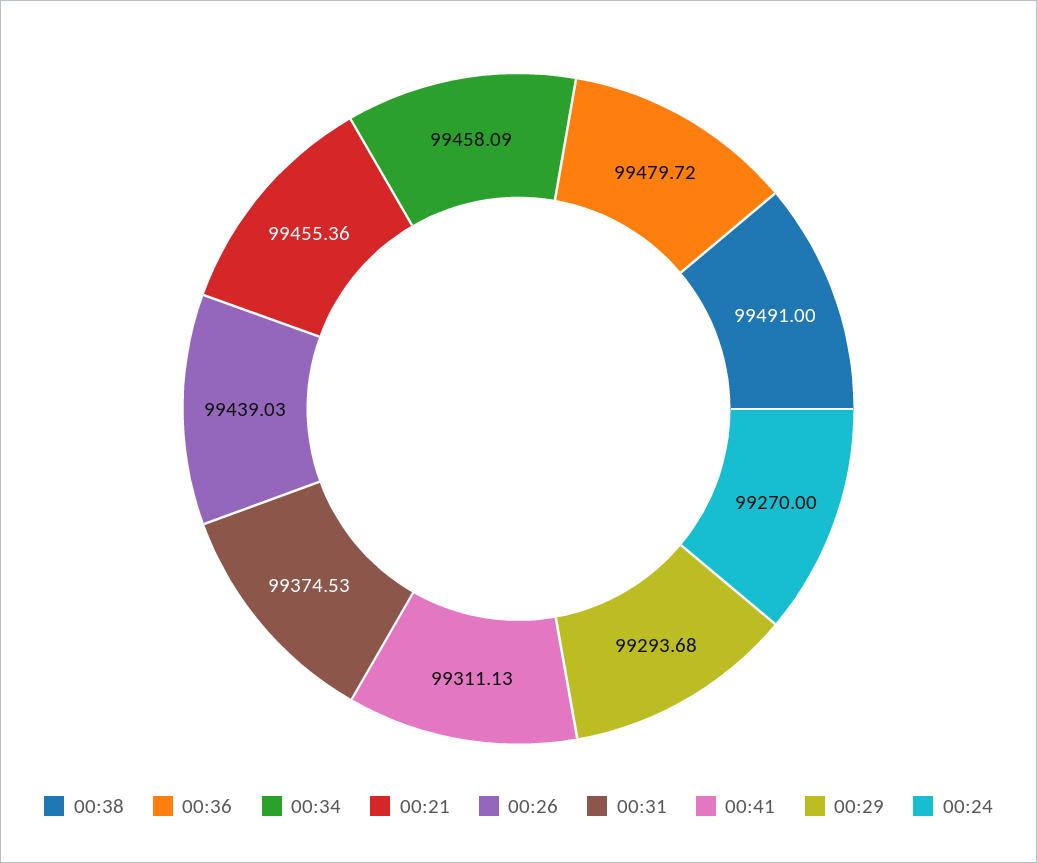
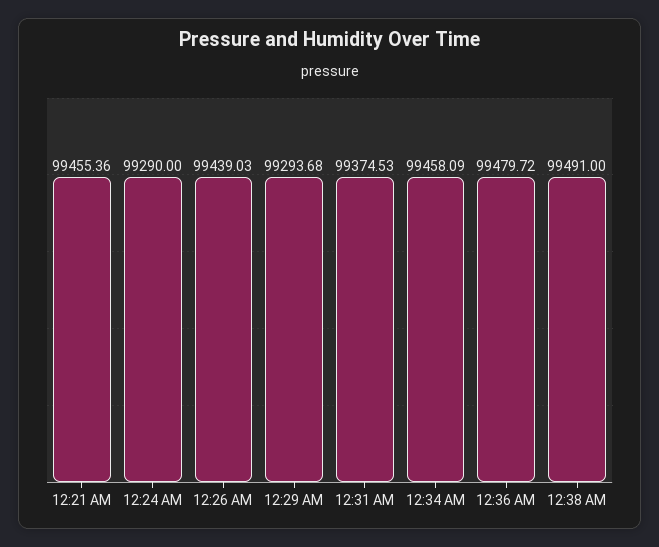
  {
    "00:38": 99491,
    "00:36": 99479.72,
    "00:34": 99458.09,
    "00:21": 99455.36,
    "00:26": 99439.03,
    "00:31": 99374.53,
-   "00:41": 99311.13,
    "00:29": 99293.68,
-   "00:24": 99270
+   "00:24": 99290
  }

